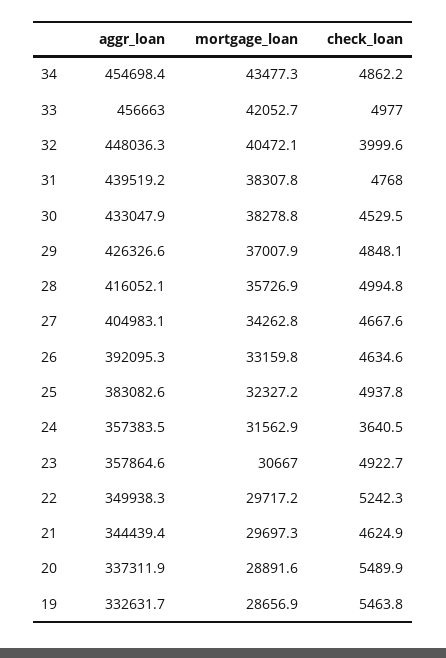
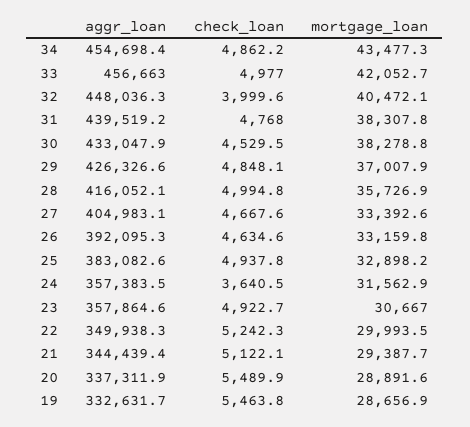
  {
    "aggr_loan": {
      "34": 454698.4,
      "33": 456663,
      "32": 448036.3,
      "31": 439519.2,
      "30": 433047.9,
      "29": 426326.6,
      "28": 416052.1,
      "27": 404983.1,
      "26": 392095.3,
      "25": 383082.6,
      "24": 357383.5,
      "23": 357864.6,
      "22": 349938.3,
      "21": 344439.4,
      "20": 337311.9,
      "19": 332631.7
    },
    "mortgage_loan": {
      "34": 43477.3,
      "33": 42052.7,
      "32": 40472.1,
      "31": 38307.8,
      "30": 38278.8,
      "29": 37007.9,
      "28": 35726.9,
-     "27": 34262.8,
+     "27": 33392.6,
      "26": 33159.8,
-     "25": 32327.2,
+     "25": 32898.2,
      "24": 31562.9,
      "23": 30667,
-     "22": 29717.2,
+     "22": 29993.5,
-     "21": 29697.3,
+     "21": 29387.7,
      "20": 28891.6,
      "19": 28656.9
    },
    "check_loan": {
      "34": 4862.2,
      "33": 4977,
      "32": 3999.6,
      "31": 4768,
      "30": 4529.5,
      "29": 4848.1,
      "28": 4994.8,
      "27": 4667.6,
      "26": 4634.6,
      "25": 4937.8,
      "24": 3640.5,
      "23": 4922.7,
      "22": 5242.3,
-     "21": 4624.9,
+     "21": 5122.1,
      "20": 5489.9,
      "19": 5463.8
    }
  }

